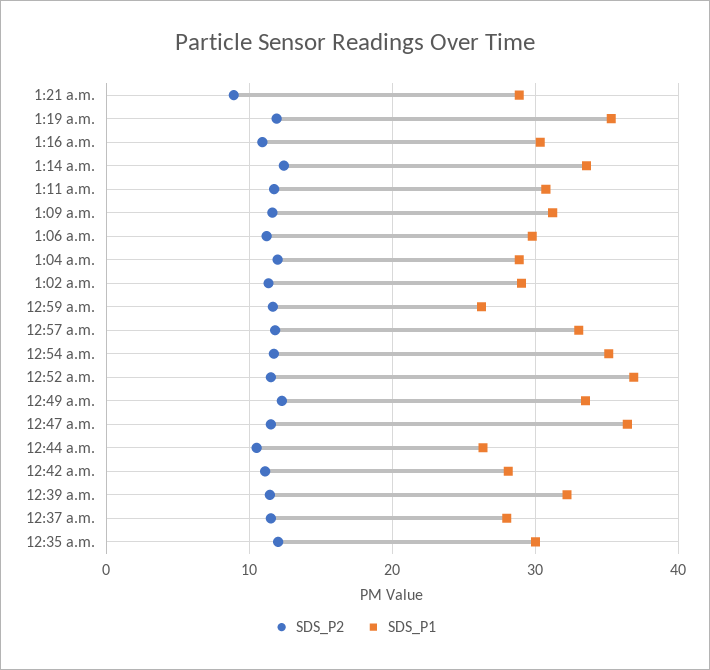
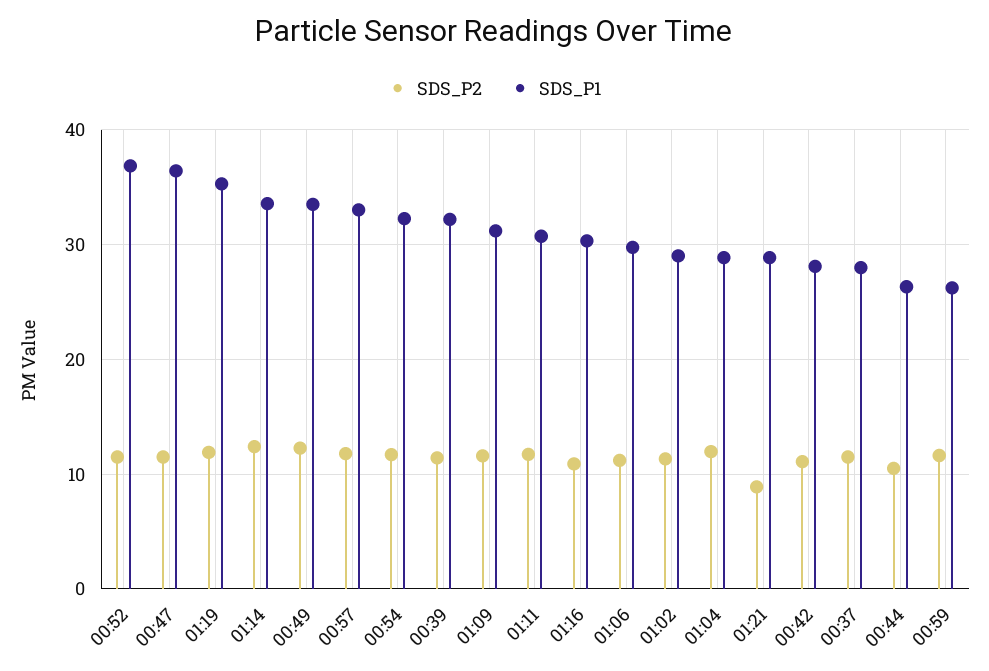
  {
    "SDS_P2": {
      "1:21 a.m.": 9,
      "1:19 a.m.": 12,
      "1:16 a.m.": 11,
      "1:14 a.m.": 12,
      "1:11 a.m.": 12,
      "1:09 a.m.": 12,
      "1:06 a.m.": 11,
      "1:04 a.m.": 12,
      "1:02 a.m.": 11,
      "12:59 a.m.": 12,
      "12:57 a.m.": 12,
      "12:54 a.m.": 12,
      "12:52 a.m.": 12,
      "12:49 a.m.": 12,
      "12:47 a.m.": 12,
      "12:44 a.m.": 11,
      "12:42 a.m.": 11,
      "12:39 a.m.": 11,
-     "12:37 a.m.": 12,
+     "12:37 a.m.": 12
-     "12:35 a.m.": 12
    },
    "SDS_P1": {
      "1:21 a.m.": 29,
      "1:19 a.m.": 35,
      "1:16 a.m.": 30,
      "1:14 a.m.": 34,
      "1:11 a.m.": 31,
      "1:09 a.m.": 31,
      "1:06 a.m.": 30,
      "1:04 a.m.": 29,
      "1:02 a.m.": 29,
      "12:59 a.m.": 26,
      "12:57 a.m.": 33,
-     "12:54 a.m.": 35,
+     "12:54 a.m.": 32,
      "12:52 a.m.": 37,
      "12:49 a.m.": 34,
      "12:47 a.m.": 36,
      "12:44 a.m.": 26,
      "12:42 a.m.": 28,
      "12:39 a.m.": 32,
-     "12:37 a.m.": 28,
+     "12:37 a.m.": 28
-     "12:35 a.m.": 30
    }
  }

